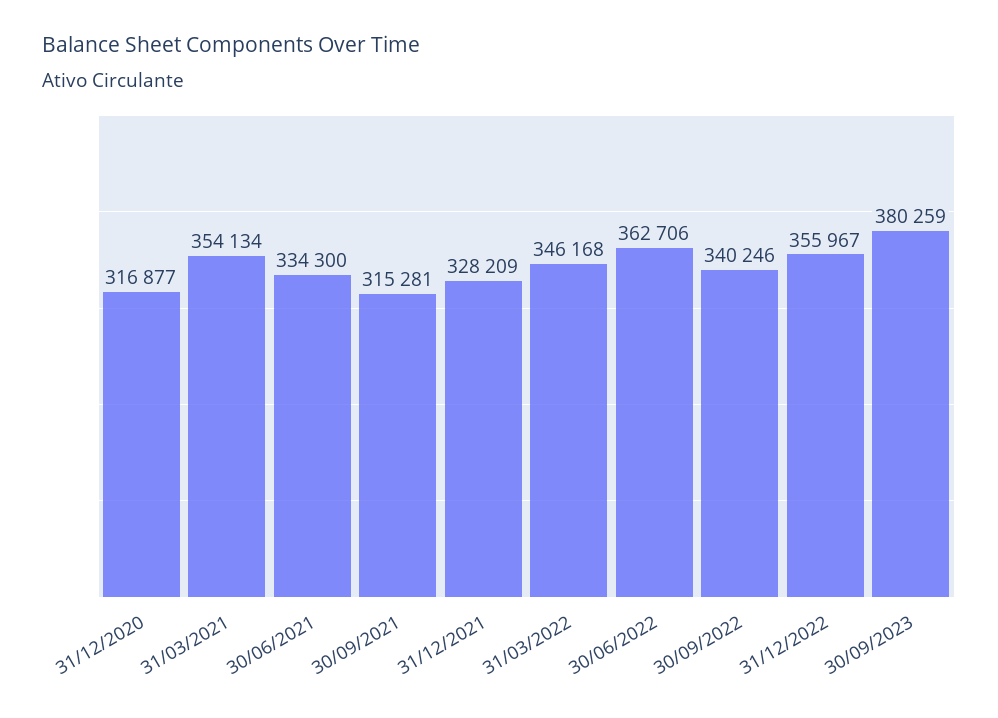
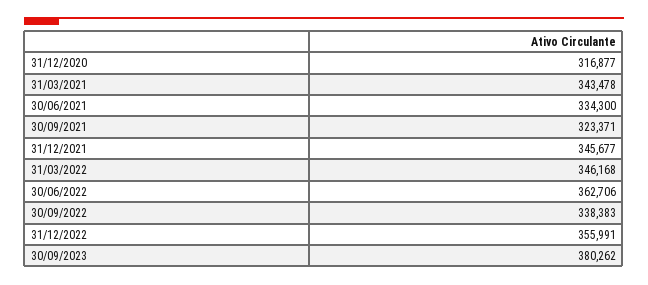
  {
    "31/12/2020": 316877,
-   "31/03/2021": 354134,
+   "31/03/2021": 343478,
    "30/06/2021": 334300,
-   "30/09/2021": 315281,
+   "30/09/2021": 323371,
-   "31/12/2021": 328209,
+   "31/12/2021": 345677,
    "31/03/2022": 346168,
    "30/06/2022": 362706,
-   "30/09/2022": 340246,
+   "30/09/2022": 338383,
-   "31/12/2022": 355967,
+   "31/12/2022": 355991,
-   "30/09/2023": 380259
+   "30/09/2023": 380262
  }

